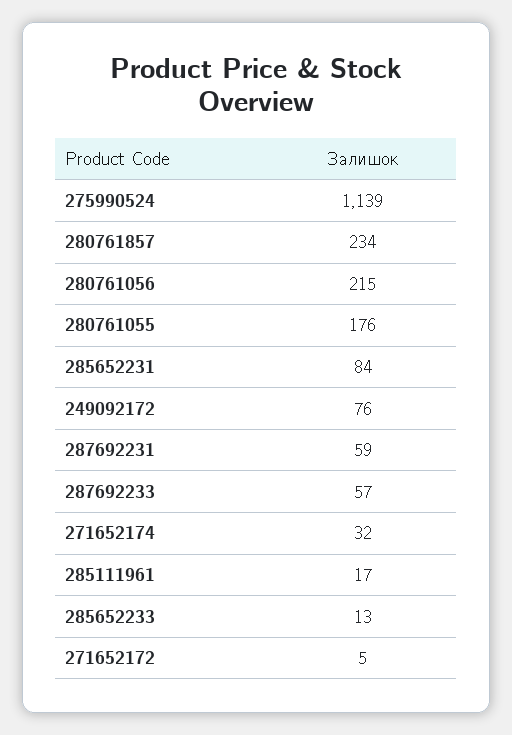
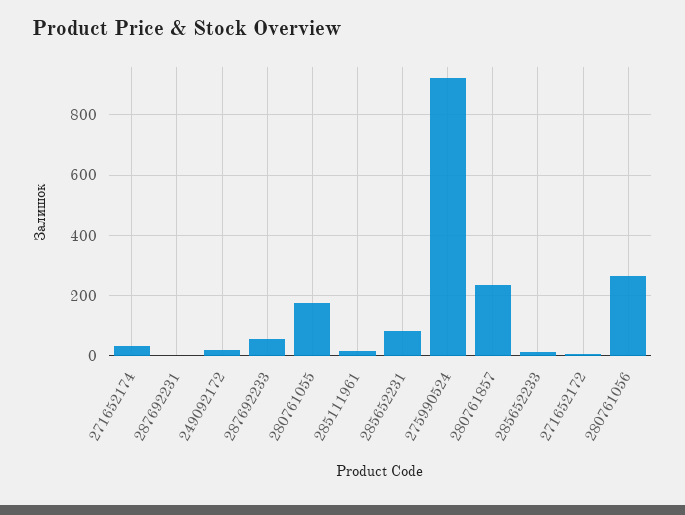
  {
-   "275990524": 1139,
+   "275990524": 920,
    "280761857": 234,
-   "280761056": 215,
+   "280761056": 260,
    "280761055": 176,
    "285652231": 84,
-   "249092172": 76,
+   "249092172": 20,
-   "287692231": 59,
+   "287692231": 0,
    "287692233": 57,
    "271652174": 32,
    "285111961": 17,
    "285652233": 13,
    "271652172": 5
  }

